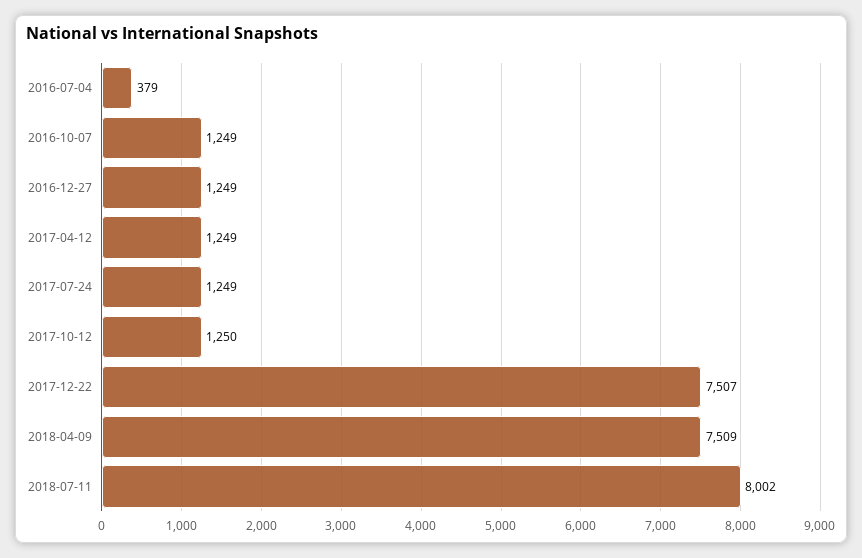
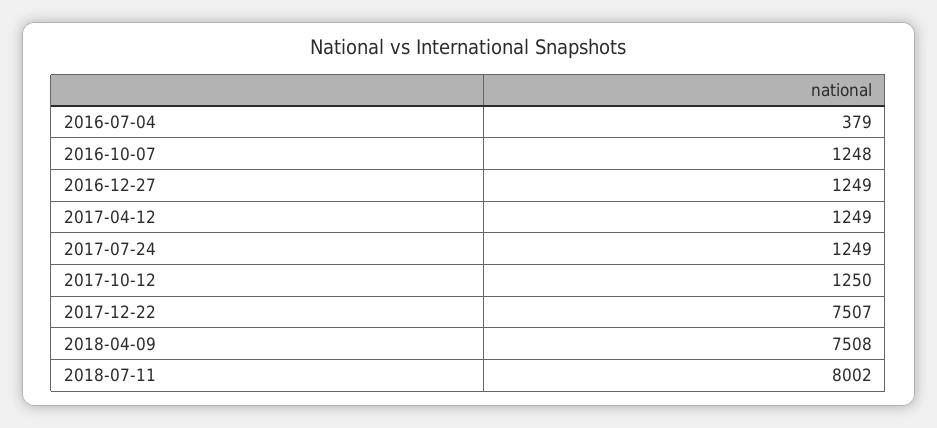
  {
    "2016-07-04": 379,
-   "2016-10-07": 1249,
+   "2016-10-07": 1248,
    "2016-12-27": 1249,
    "2017-04-12": 1249,
    "2017-07-24": 1249,
    "2017-10-12": 1250,
    "2017-12-22": 7507,
-   "2018-04-09": 7509,
+   "2018-04-09": 7508,
    "2018-07-11": 8002
  }

